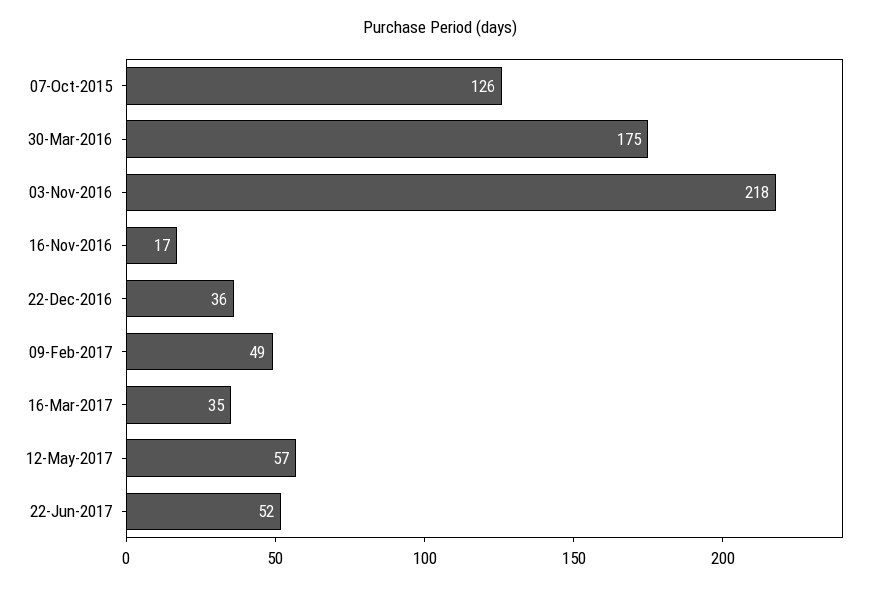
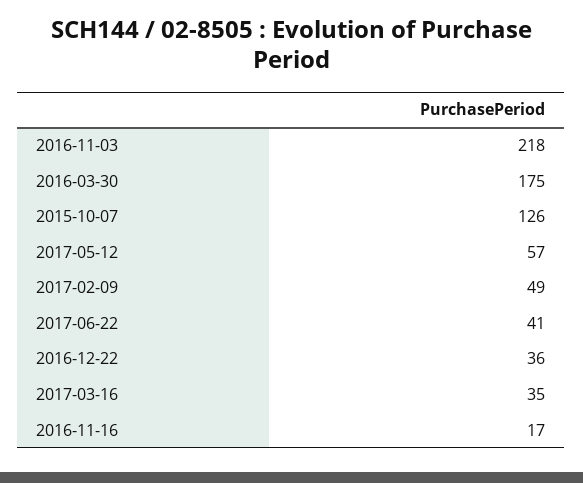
  {
    "07-Oct-2015": 126,
    "30-Mar-2016": 175,
    "03-Nov-2016": 218,
    "16-Nov-2016": 17,
    "22-Dec-2016": 36,
    "09-Feb-2017": 49,
    "16-Mar-2017": 35,
    "12-May-2017": 57,
-   "22-Jun-2017": 52
+   "22-Jun-2017": 41
  }

